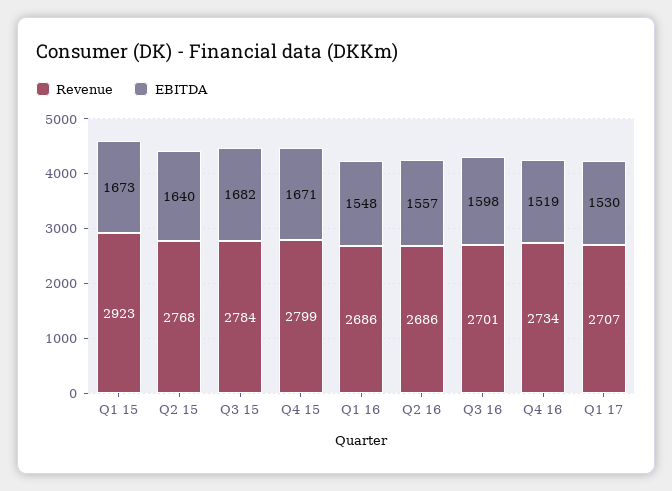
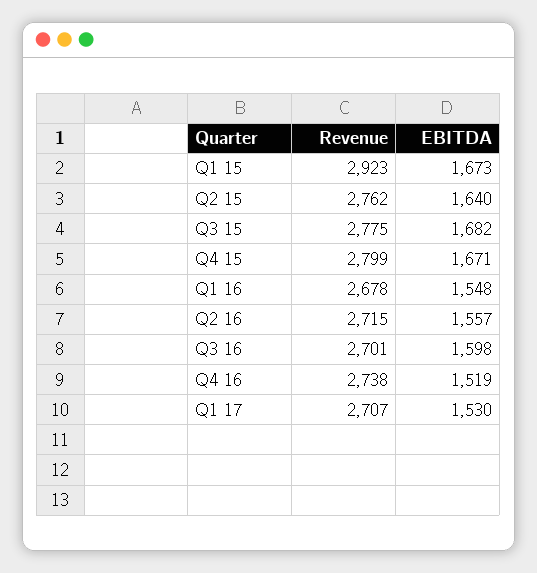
  {
    "Revenue": {
      "Q1 15": 2923,
-     "Q2 15": 2768,
+     "Q2 15": 2762,
-     "Q3 15": 2784,
+     "Q3 15": 2775,
      "Q4 15": 2799,
-     "Q1 16": 2686,
+     "Q1 16": 2678,
-     "Q2 16": 2686,
+     "Q2 16": 2715,
      "Q3 16": 2701,
-     "Q4 16": 2734,
+     "Q4 16": 2738,
      "Q1 17": 2707
    },
    "EBITDA": {
      "Q1 15": 1673,
      "Q2 15": 1640,
      "Q3 15": 1682,
      "Q4 15": 1671,
      "Q1 16": 1548,
      "Q2 16": 1557,
      "Q3 16": 1598,
      "Q4 16": 1519,
      "Q1 17": 1530
    }
  }

